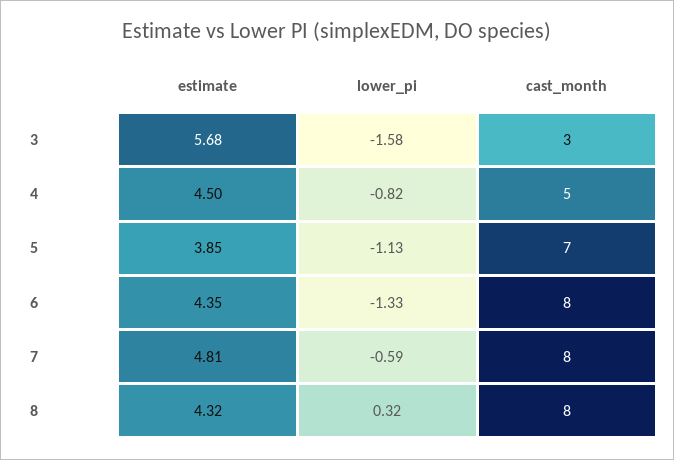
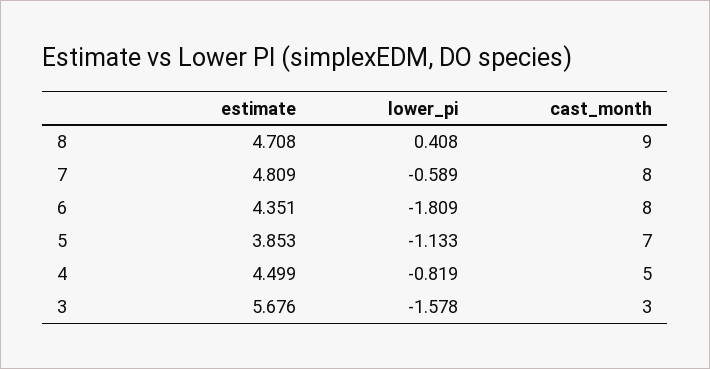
  {
    "estimate": {
      "3": 5.676,
      "4": 4.499,
      "5": 3.853,
      "6": 4.351,
      "7": 4.809,
-     "8": 4.32
+     "8": 4.708
    },
    "lower_pi": {
      "3": -1.578,
      "4": -0.819,
      "5": -1.133,
-     "6": -1.33,
+     "6": -1.809,
      "7": -0.589,
-     "8": 0.32
+     "8": 0.408
    },
    "cast_month": {
      "3": 3,
      "4": 5,
      "5": 7,
      "6": 8,
      "7": 8,
-     "8": 8
+     "8": 9
    }
  }

